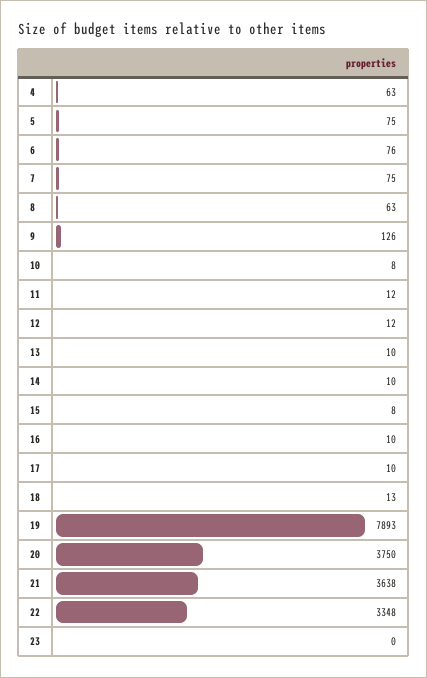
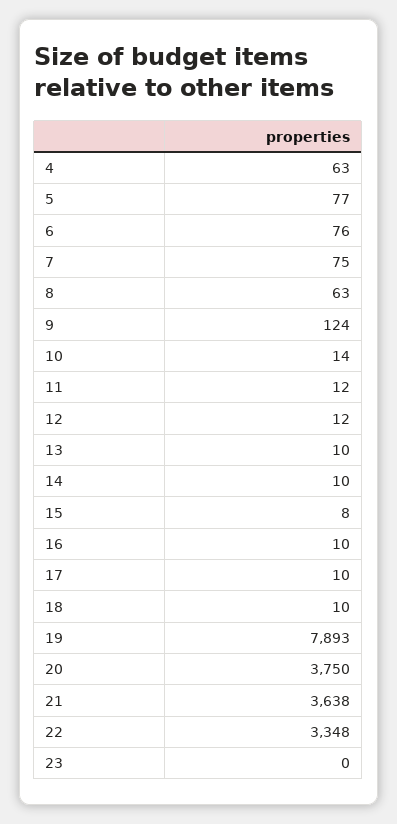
  {
    "4": 63,
-   "5": 75,
+   "5": 77,
    "6": 76,
    "7": 75,
    "8": 63,
-   "9": 126,
+   "9": 124,
-   "10": 8,
+   "10": 14,
    "11": 12,
    "12": 12,
    "13": 10,
    "14": 10,
    "15": 8,
    "16": 10,
    "17": 10,
-   "18": 13,
+   "18": 10,
    "19": 7893,
    "20": 3750,
    "21": 3638,
    "22": 3348,
    "23": 0
  }

